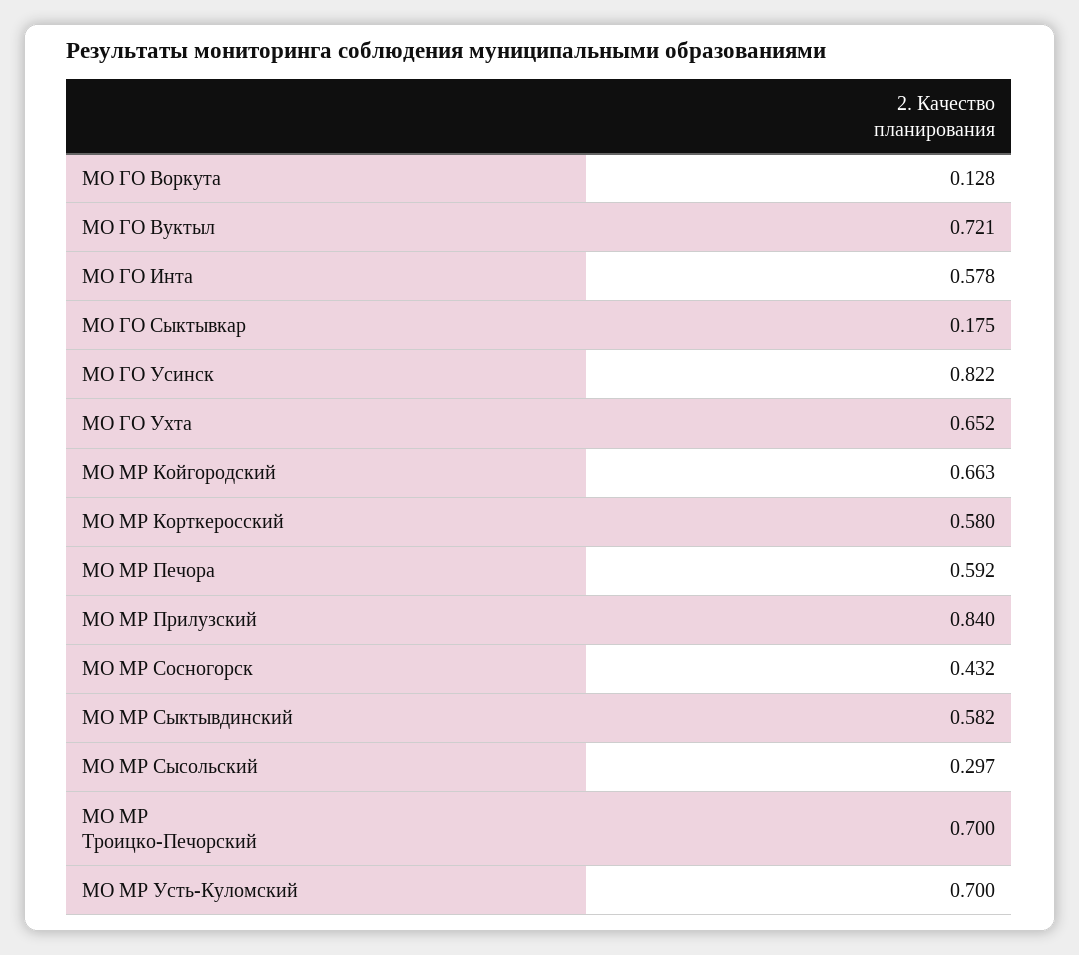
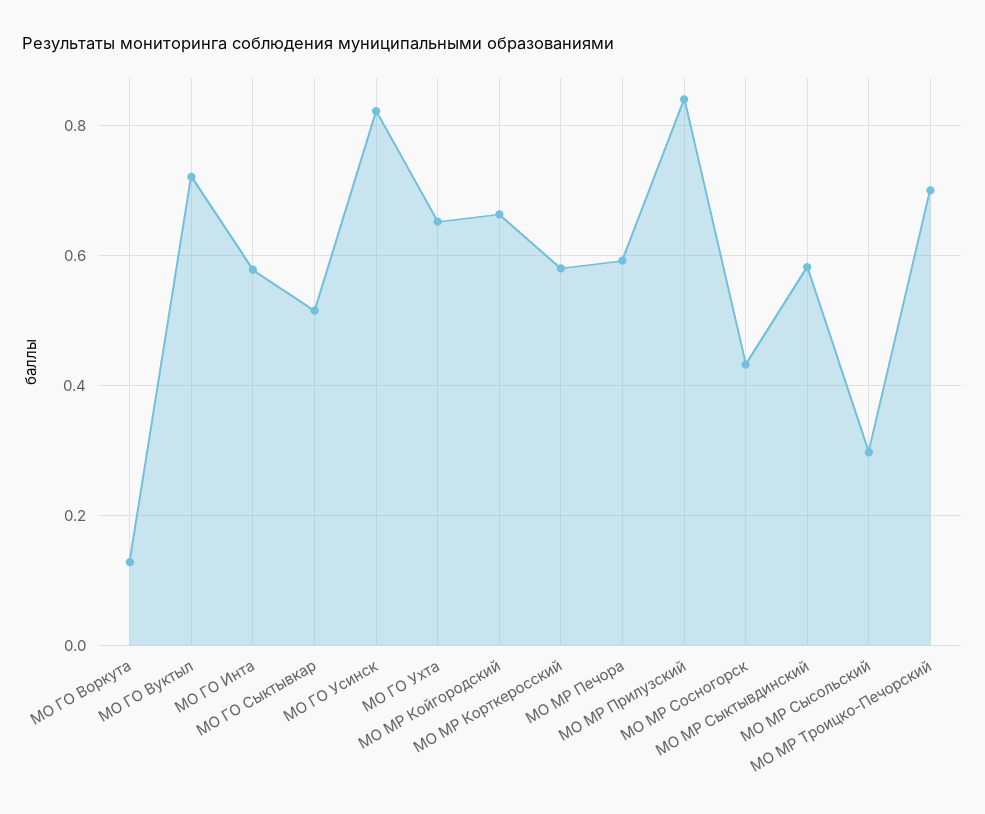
  {
    "МО ГО Воркута": 0.128,
    "МО ГО Вуктыл": 0.721,
    "МО ГО Инта": 0.578,
-   "МО ГО Сыктывкар": 0.175,
+   "МО ГО Сыктывкар": 0.52,
    "МО ГО Усинск": 0.822,
    "МО ГО Ухта": 0.652,
    "МО МР Койгородский": 0.663,
    "МО МР Корткеросский": 0.58,
    "МО МР Печора": 0.592,
    "МО МР Прилузский": 0.84,
    "МО МР Сосногорск": 0.432,
    "МО МР Сыктывдинский": 0.582,
    "МО МР Сысольский": 0.297,
-   "МО МР Троицко-Печорский": 0.7,
+   "МО МР Троицко-Печорский": 0.7
-   "МО МР Усть-Куломский": 0.7
  }

